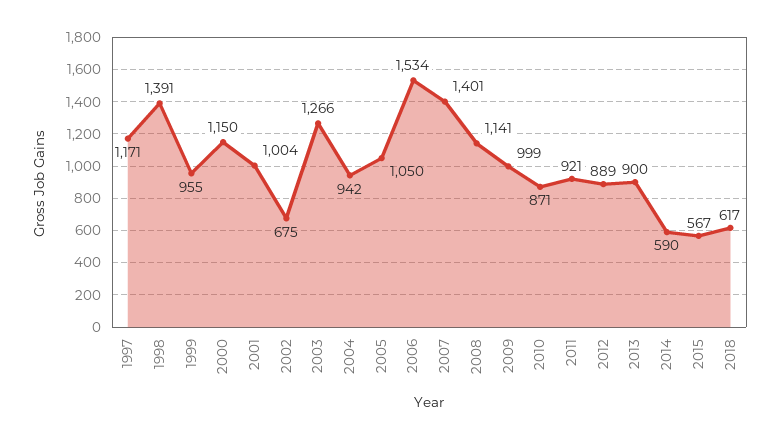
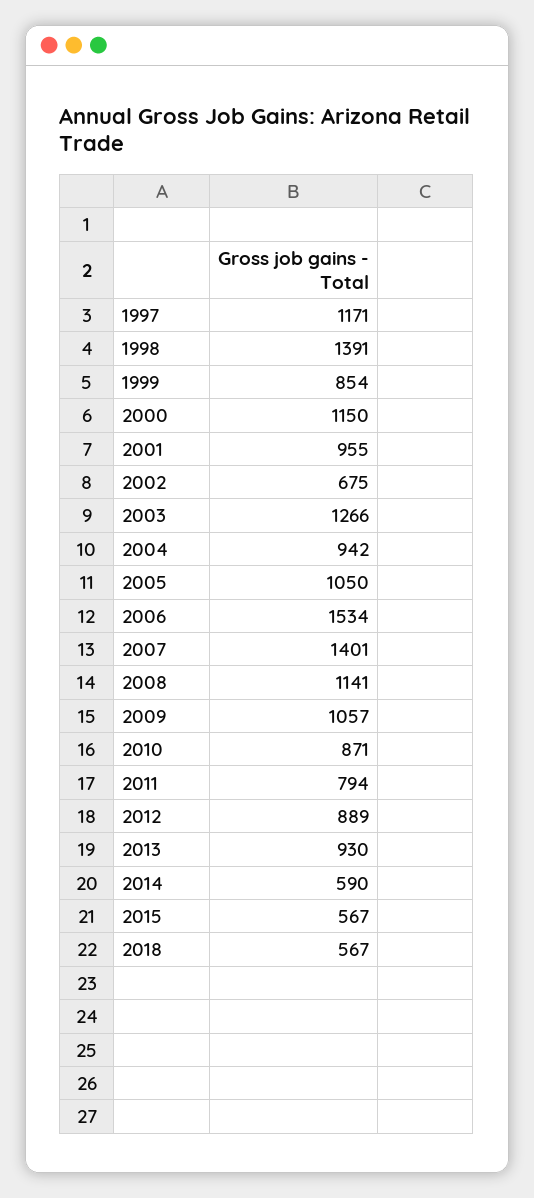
  {
    "1997": 1171,
    "1998": 1391,
-   "1999": 955,
+   "1999": 854,
    "2000": 1150,
-   "2001": 1004,
+   "2001": 955,
    "2002": 675,
    "2003": 1266,
    "2004": 942,
    "2005": 1050,
    "2006": 1534,
    "2007": 1401,
    "2008": 1141,
-   "2009": 999,
+   "2009": 1057,
    "2010": 871,
-   "2011": 921,
+   "2011": 794,
    "2012": 889,
-   "2013": 900,
+   "2013": 930,
    "2014": 590,
    "2015": 567,
-   "2018": 617
+   "2018": 567
  }

